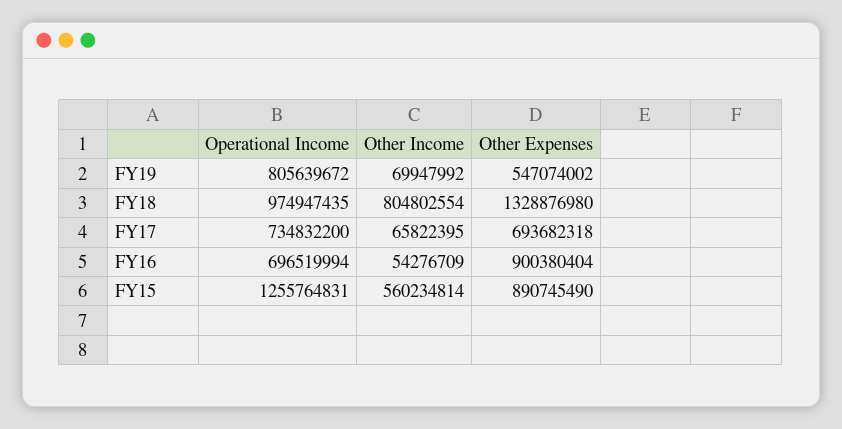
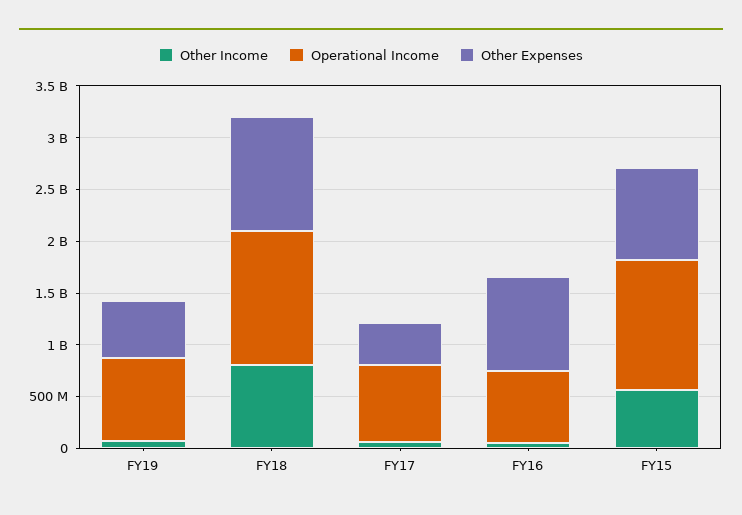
  {
    "Operational Income": {
      "FY19": 805639672,
-     "FY18": 974947435,
+     "FY18": 1300000000,
      "FY17": 734832200,
      "FY16": 696519994,
      "FY15": 1255764831
    },
    "Other Income": {
      "FY19": 69947992,
      "FY18": 804802554,
      "FY17": 65822395,
      "FY16": 54276709,
      "FY15": 560234814
    },
    "Other Expenses": {
      "FY19": 547074002,
-     "FY18": 1328876980,
+     "FY18": 1100000000,
-     "FY17": 693682318,
+     "FY17": 400000000,
      "FY16": 900380404,
      "FY15": 890745490
    }
  }

